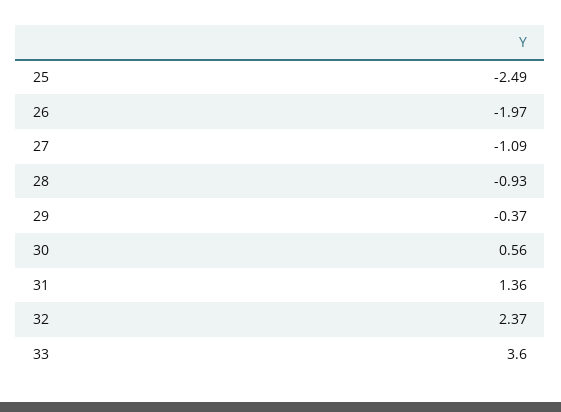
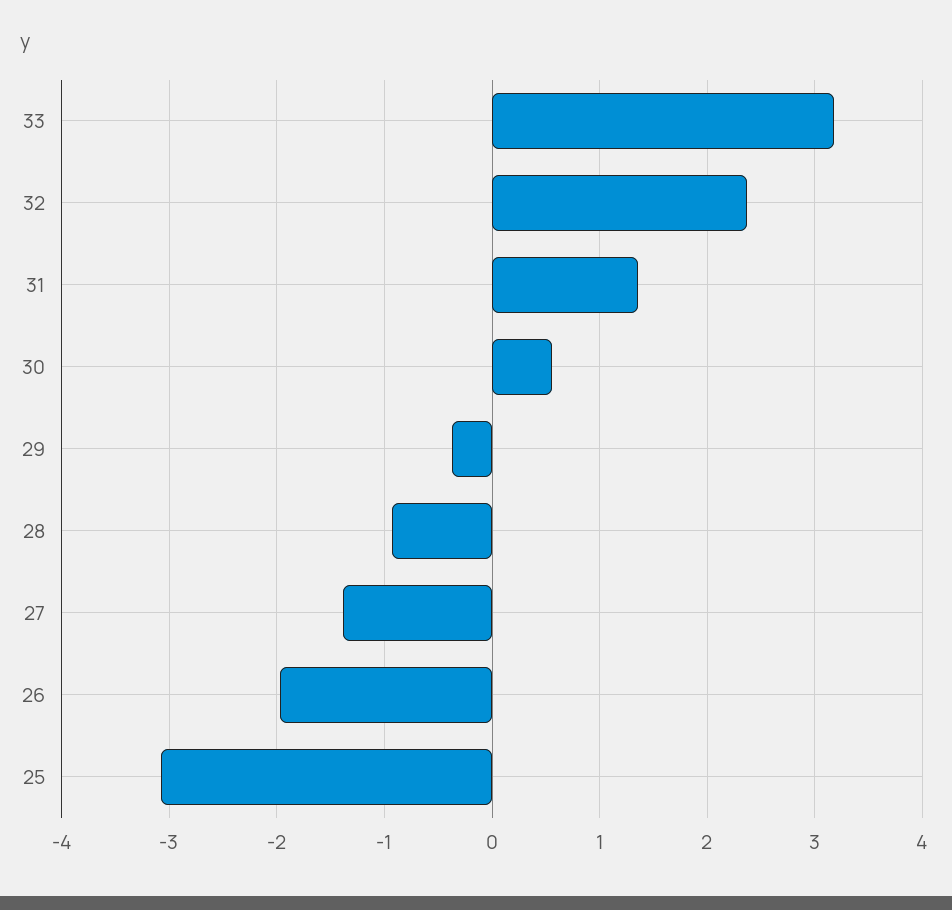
  {
-   "25": -2.49,
+   "25": -3.1,
    "26": -1.97,
-   "27": -1.09,
+   "27": -1.4,
    "28": -0.93,
    "29": -0.37,
    "30": 0.56,
    "31": 1.36,
    "32": 2.37,
-   "33": 3.6
+   "33": 3.2
  }

